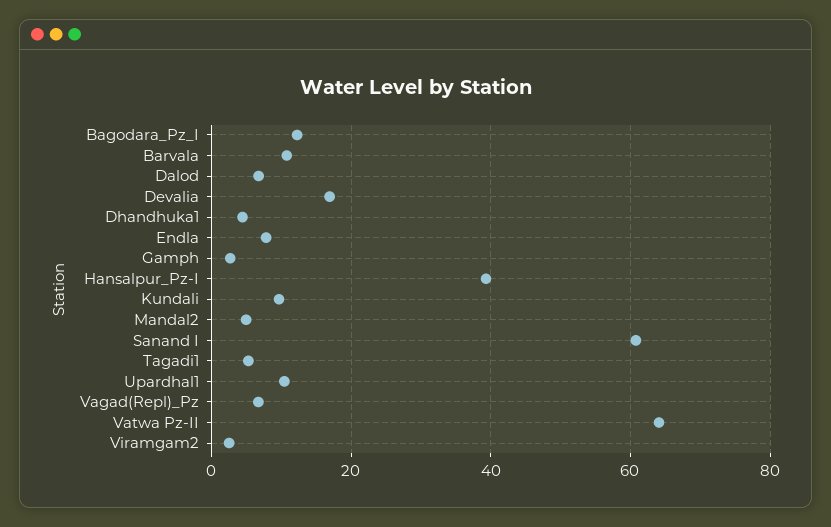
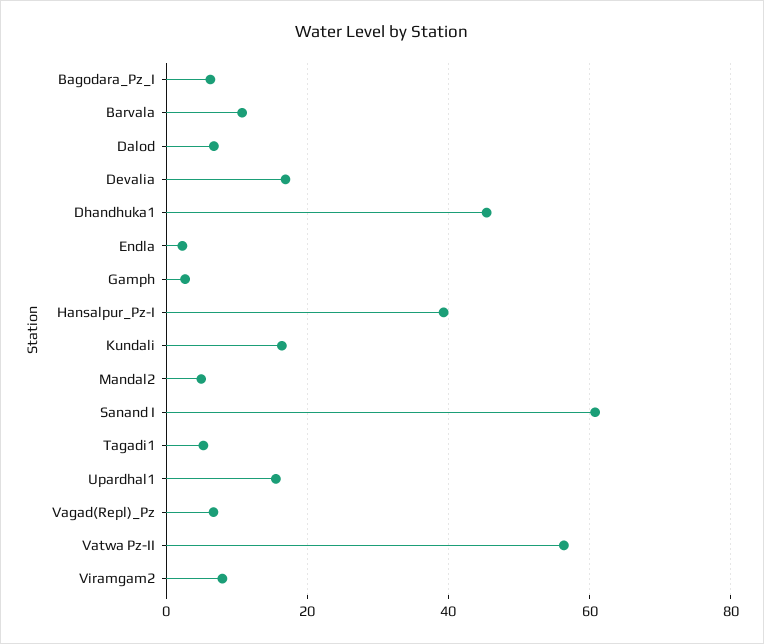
  {
-   "Bagodara_Pz_I": 12,
+   "Bagodara_Pz_I": 6,
    "Barvala": 10,
    "Dalod": 6,
    "Devalia": 16,
-   "Dhandhuka1": 4,
+   "Dhandhuka1": 46,
-   "Endla": 8,
+   "Endla": 2,
    "Gamph": 2,
    "Hansalpur_Pz-I": 40,
-   "Kundali": 10,
+   "Kundali": 16,
    "Mandal2": 4,
    "Sanand I": 60,
    "Tagadi1": 6,
-   "Upardhal1": 10,
+   "Upardhal1": 16,
    "Vagad(Repl)_Pz": 6,
-   "Vatwa Pz-II": 64,
+   "Vatwa Pz-II": 56,
-   "Viramgam2": 2
+   "Viramgam2": 8
  }

